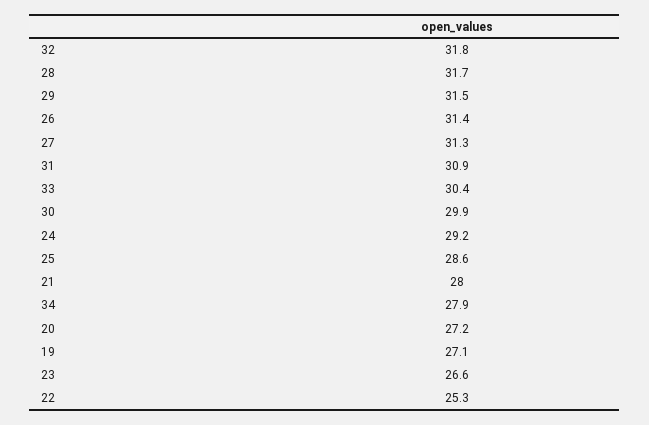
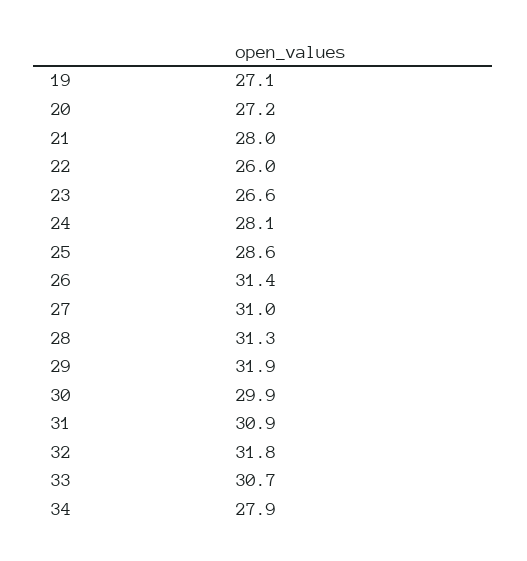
  {
    "32": 31.8,
-   "28": 31.7,
+   "28": 31.3,
-   "29": 31.5,
+   "29": 31.9,
    "26": 31.4,
-   "27": 31.3,
+   "27": 31,
    "31": 30.9,
-   "33": 30.4,
+   "33": 30.7,
    "30": 29.9,
-   "24": 29.2,
+   "24": 28.1,
    "25": 28.6,
    "21": 28,
    "34": 27.9,
    "20": 27.2,
    "19": 27.1,
    "23": 26.6,
-   "22": 25.3
+   "22": 26
  }

